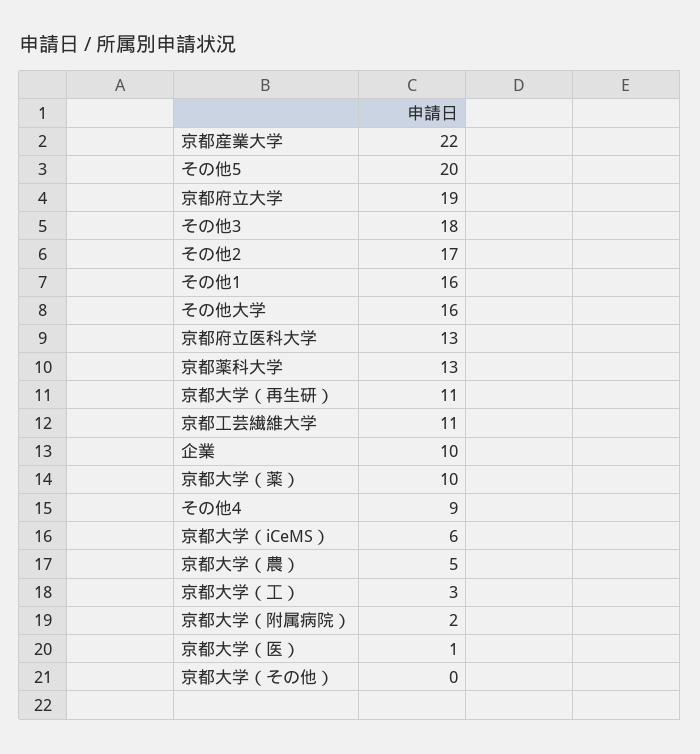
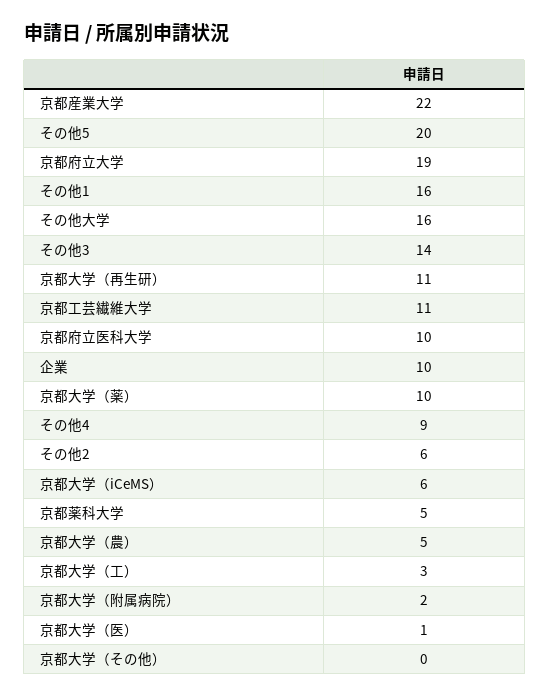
  {
    "京都産業大学": 22,
    "その他5": 20,
    "京都府立大学": 19,
-   "その他3": 18,
+   "その他3": 14,
-   "その他2": 17,
+   "その他2": 6,
    "その他1": 16,
    "その他大学": 16,
-   "京都府立医科大学": 13,
+   "京都府立医科大学": 10,
-   "京都薬科大学": 13,
+   "京都薬科大学": 5,
    "京都大学（再生研）": 11,
    "京都工芸繊維大学": 11,
    "企業": 10,
    "京都大学（薬）": 10,
    "その他4": 9,
    "京都大学（iCeMS）": 6,
    "京都大学（農）": 5,
    "京都大学（工）": 3,
    "京都大学（附属病院）": 2,
    "京都大学（医）": 1,
    "京都大学（その他）": 0
  }

